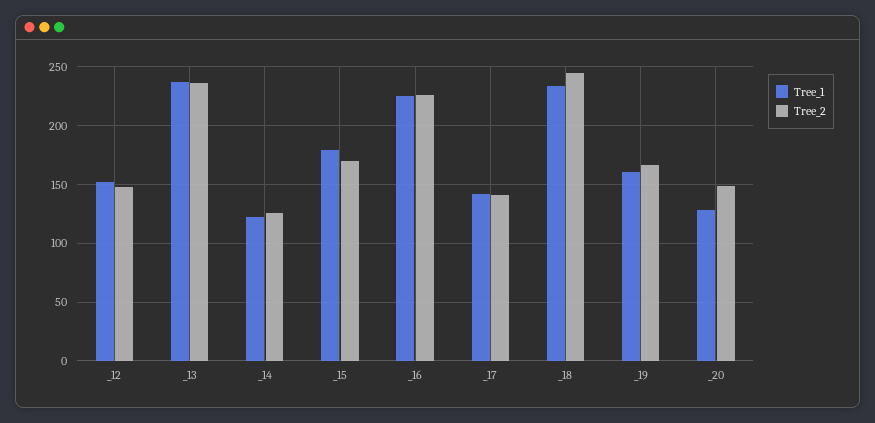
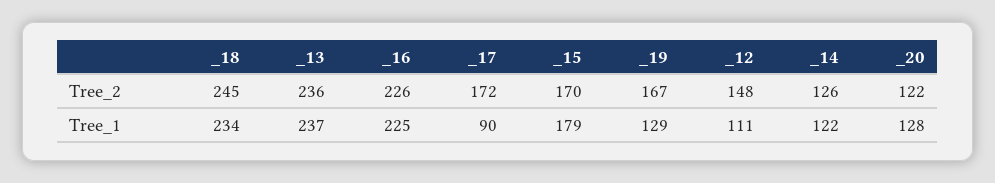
  {
    "Tree_1": {
-     "_12": 150,
+     "_12": 111,
      "_13": 237,
      "_14": 122,
      "_15": 179,
      "_16": 225,
-     "_17": 140,
+     "_17": 90,
      "_18": 234,
-     "_19": 160,
+     "_19": 129,
      "_20": 128
    },
    "Tree_2": {
      "_12": 148,
      "_13": 236,
      "_14": 126,
      "_15": 170,
      "_16": 226,
-     "_17": 140,
+     "_17": 172,
      "_18": 245,
      "_19": 167,
-     "_20": 150
+     "_20": 122
    }
  }

